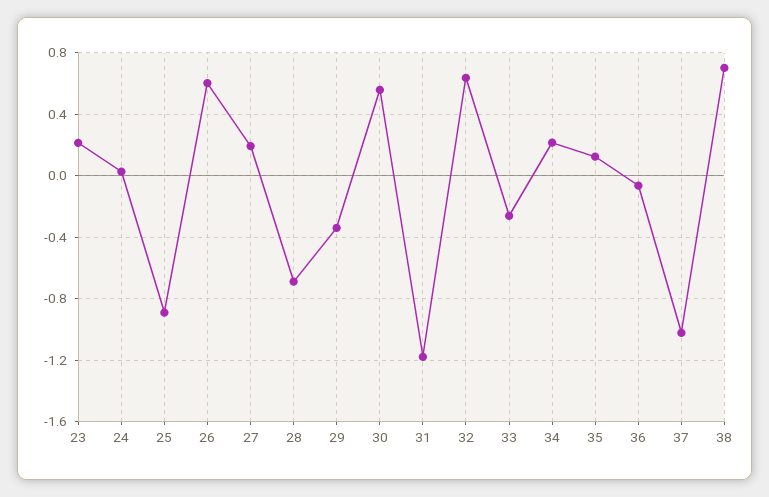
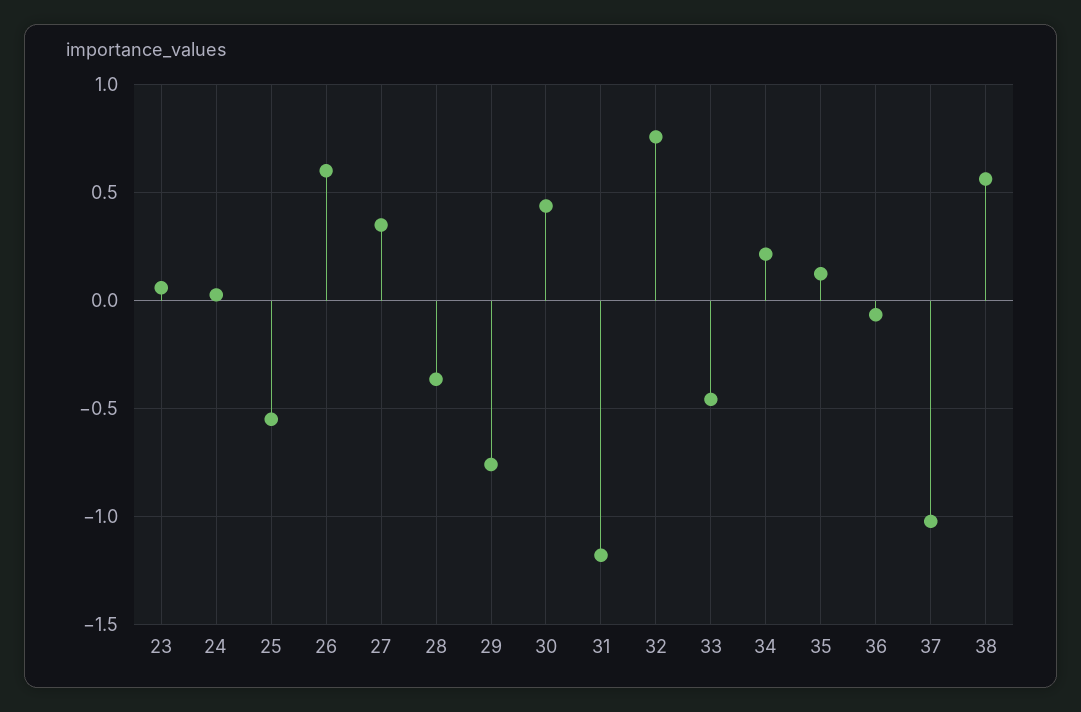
  {
-   "23": 0.2,
+   "23": 0.05,
    "24": 0.05,
-   "25": -0.9,
+   "25": -0.55,
    "26": 0.6,
-   "27": 0.2,
+   "27": 0.35,
-   "28": -0.7,
+   "28": -0.35,
-   "29": -0.35,
+   "29": -0.75,
-   "30": 0.55,
+   "30": 0.45,
    "31": -1.2,
-   "32": 0.65,
+   "32": 0.75,
-   "33": -0.25,
+   "33": -0.45,
    "34": 0.2,
    "35": 0.15,
    "36": -0.05,
    "37": -1,
-   "38": 0.7
+   "38": 0.55
  }

